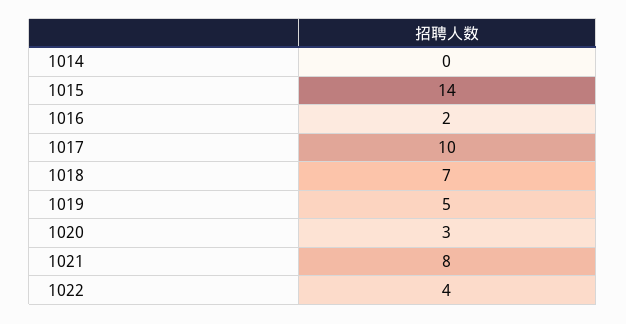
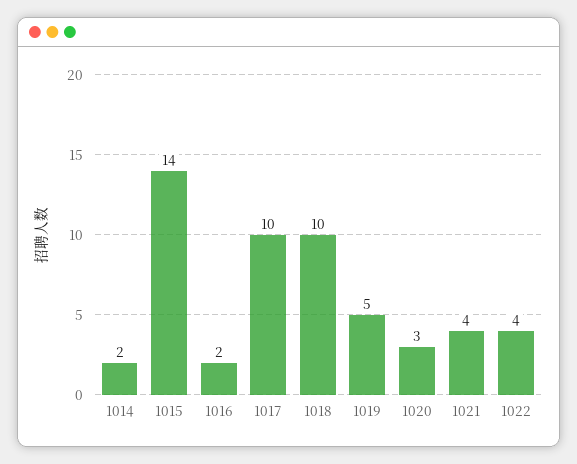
  {
-   "1014": 0,
+   "1014": 2,
    "1015": 14,
    "1016": 2,
    "1017": 10,
-   "1018": 7,
+   "1018": 10,
    "1019": 5,
    "1020": 3,
-   "1021": 8,
+   "1021": 4,
    "1022": 4
  }

